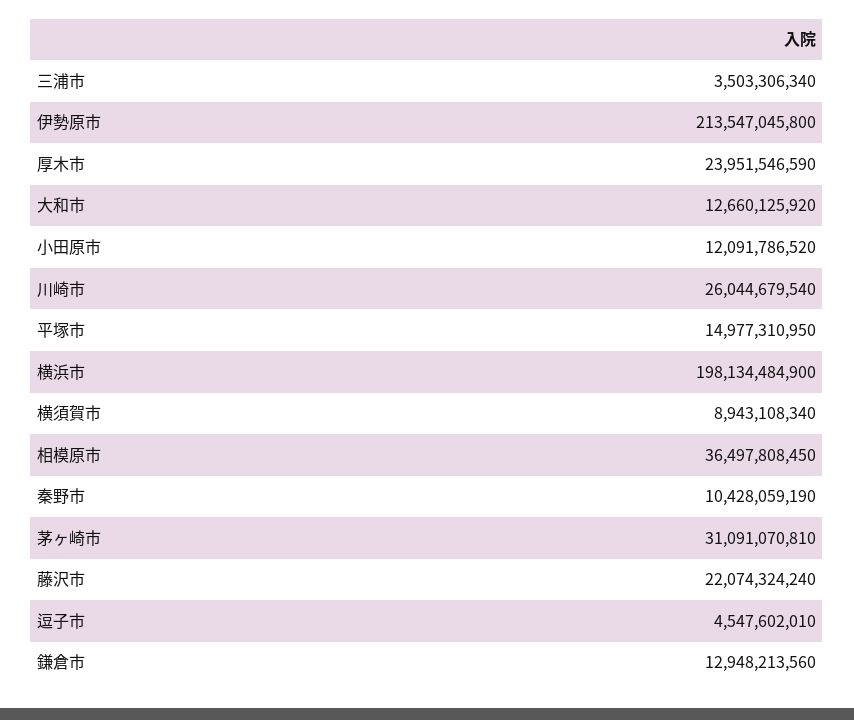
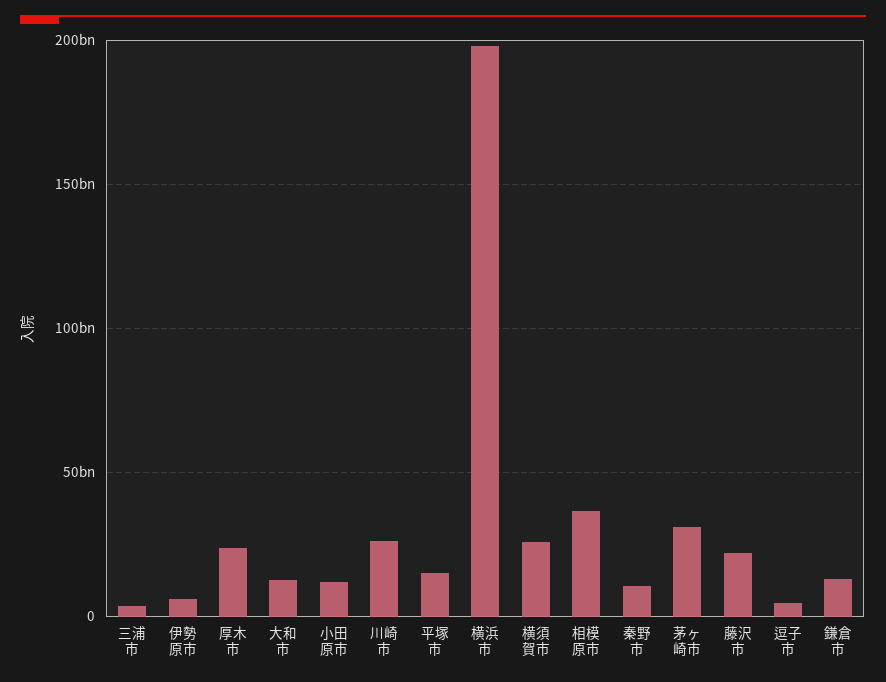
  {
    "三浦市": 3503306340,
-   "伊勢原市": 213547045800,
+   "伊勢原市": 5000000000,
    "厚木市": 23951546590,
    "大和市": 12660125920,
    "小田原市": 12091786520,
    "川崎市": 26044679540,
    "平塚市": 14977310950,
    "横浜市": 198134484900,
-   "横須賀市": 8943108340,
+   "横須賀市": 25000000000,
    "相模原市": 36497808450,
    "秦野市": 10428059190,
    "茅ヶ崎市": 31091070810,
    "藤沢市": 22074324240,
    "逗子市": 4547602010,
    "鎌倉市": 12948213560
  }

